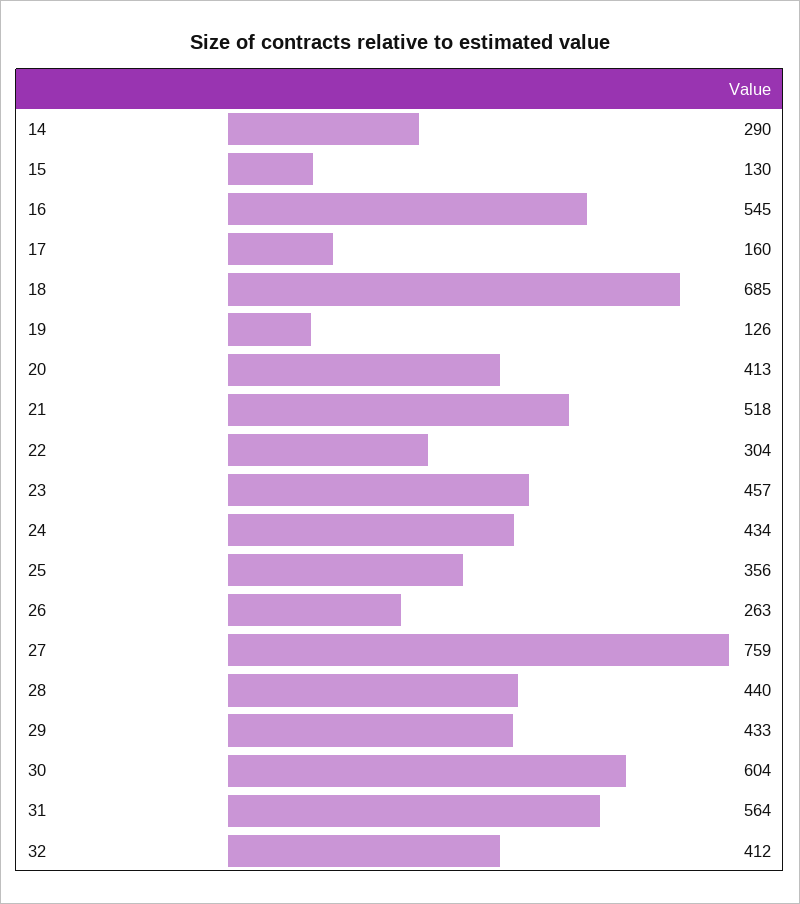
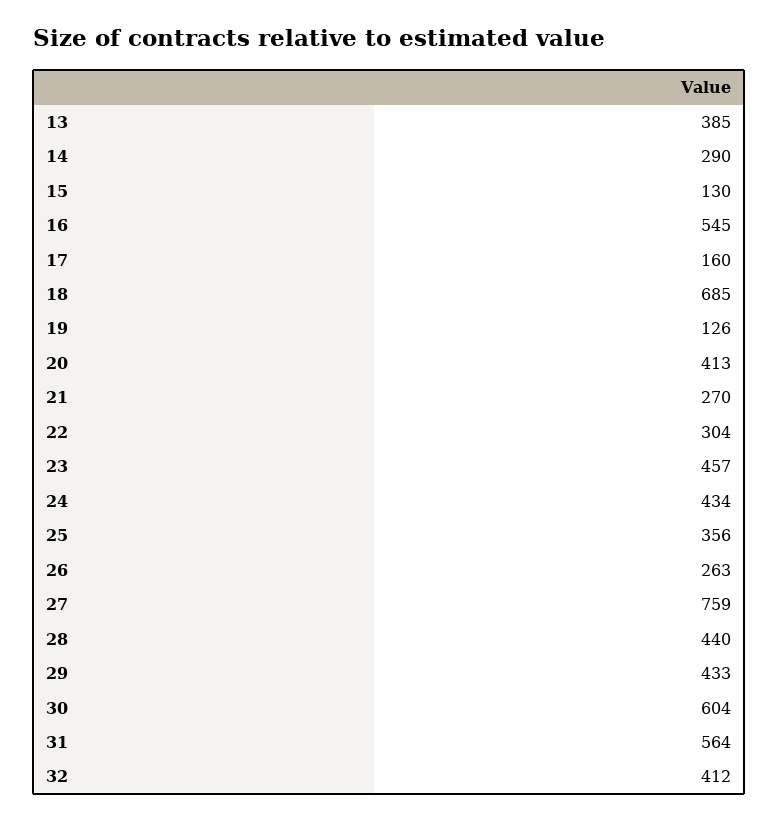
  {
    "14": 290,
    "15": 130,
    "16": 545,
    "17": 160,
    "18": 685,
    "19": 126,
    "20": 413,
-   "21": 518,
+   "21": 270,
    "22": 304,
    "23": 457,
    "24": 434,
    "25": 356,
    "26": 263,
    "27": 759,
    "28": 440,
    "29": 433,
    "30": 604,
    "31": 564,
-   "32": 412
+   "32": 412,
+   "13": 385
  }

